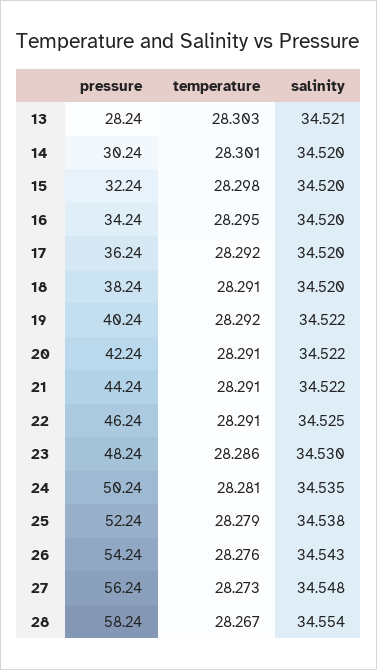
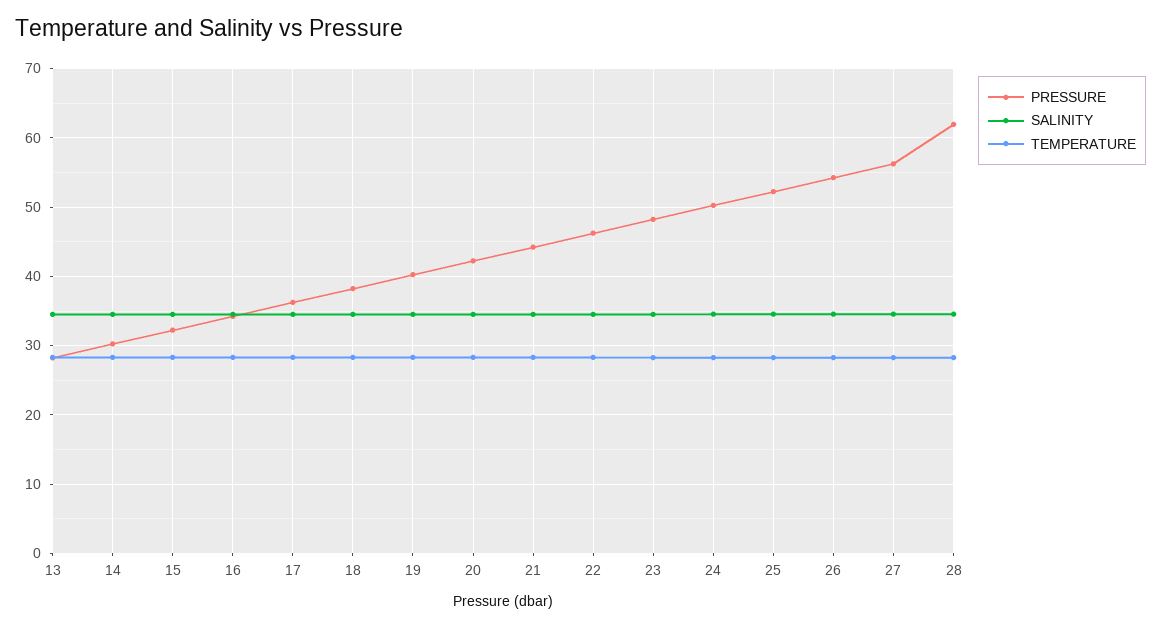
  {
    "pressure": {
      "13": 28.24,
      "14": 30.24,
      "15": 32.24,
      "16": 34.24,
      "17": 36.24,
      "18": 38.24,
      "19": 40.24,
      "20": 42.24,
      "21": 44.24,
      "22": 46.24,
      "23": 48.24,
      "24": 50.24,
      "25": 52.24,
      "26": 54.24,
      "27": 56.24,
-     "28": 58.24
+     "28": 62
    },
    "temperature": {
      "13": 28.303,
      "14": 28.301,
      "15": 28.298,
      "16": 28.295,
      "17": 28.292,
      "18": 28.291,
      "19": 28.292,
      "20": 28.291,
      "21": 28.291,
      "22": 28.291,
      "23": 28.286,
      "24": 28.281,
      "25": 28.279,
      "26": 28.276,
      "27": 28.273,
      "28": 28.267
    },
    "salinity": {
      "13": 34.521,
      "14": 34.52,
      "15": 34.52,
      "16": 34.52,
      "17": 34.52,
      "18": 34.52,
      "19": 34.522,
      "20": 34.522,
      "21": 34.522,
      "22": 34.525,
      "23": 34.53,
      "24": 34.535,
      "25": 34.538,
      "26": 34.543,
      "27": 34.548,
      "28": 34.554
    }
  }

